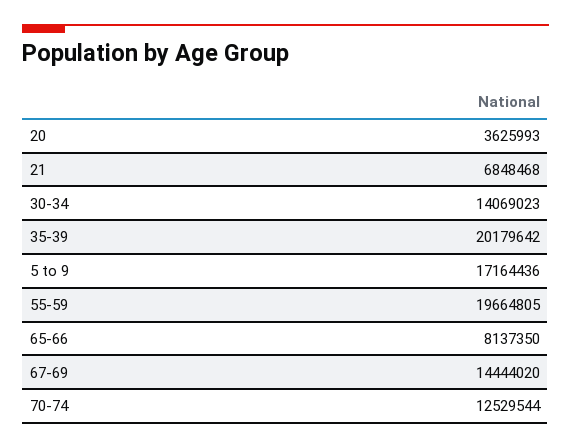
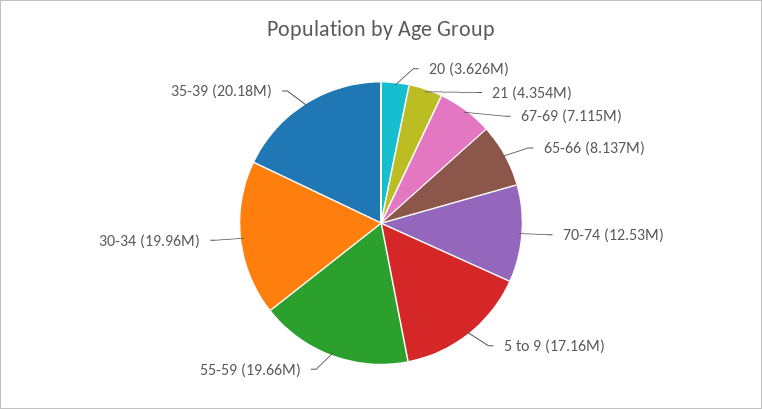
  {
    "20": 3625993,
-   "21": 6848468,
+   "21": 4354000,
-   "30-34": 14069023,
+   "30-34": 19960000,
    "35-39": 20179642,
    "5 to 9": 17164436,
    "55-59": 19664805,
    "65-66": 8137350,
-   "67-69": 14444020,
+   "67-69": 7115000,
    "70-74": 12529544
  }

